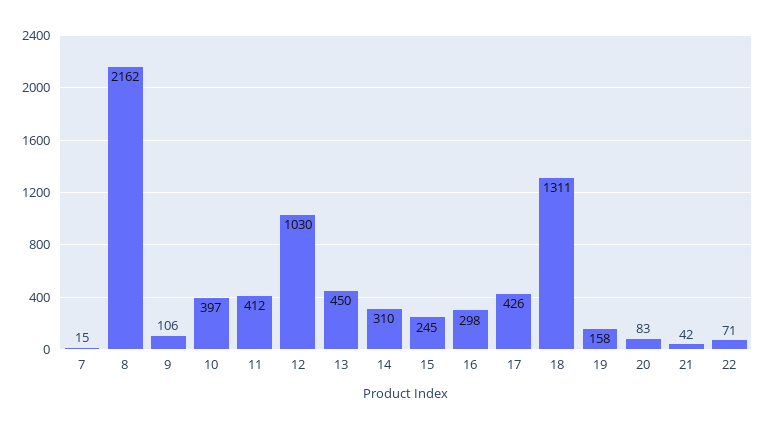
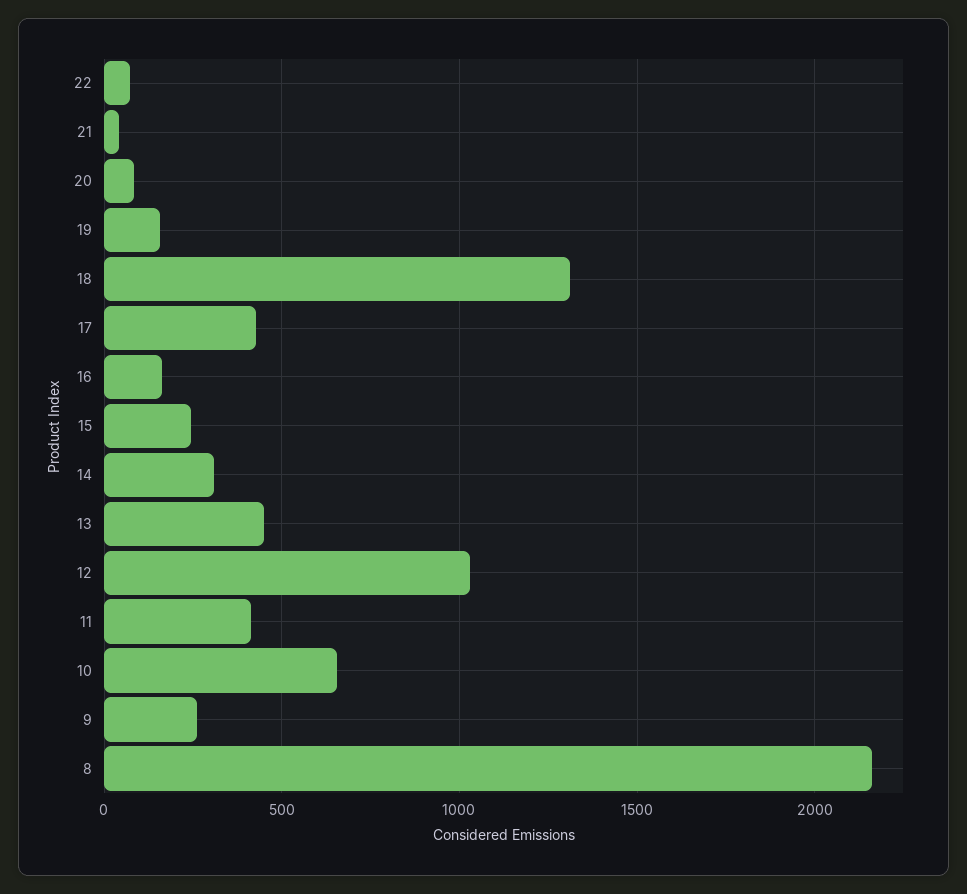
  {
-   "7": 15,
    "8": 2162,
-   "9": 106,
+   "9": 250,
-   "10": 397,
+   "10": 650,
    "11": 412,
    "12": 1030,
    "13": 450,
    "14": 310,
    "15": 245,
-   "16": 298,
+   "16": 150,
    "17": 426,
    "18": 1311,
    "19": 158,
    "20": 83,
    "21": 42,
    "22": 71
  }

